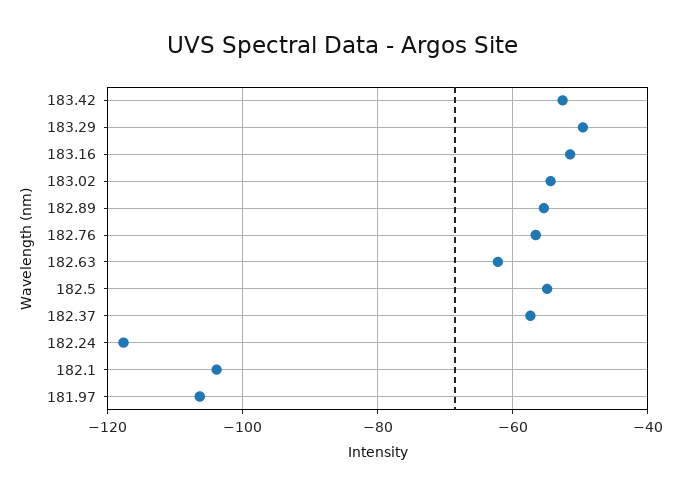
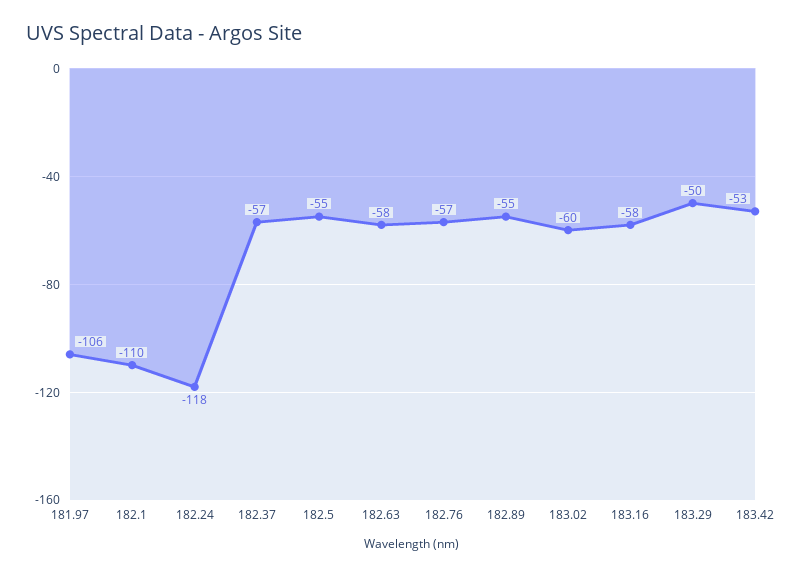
  {
    "183.42": -53,
    "183.29": -50,
-   "183.16": -52,
+   "183.16": -58,
-   "183.02": -54,
+   "183.02": -60,
    "182.89": -55,
    "182.76": -57,
-   "182.63": -62,
+   "182.63": -58,
    "182.5": -55,
    "182.37": -57,
    "182.24": -118,
-   "182.1": -104,
+   "182.1": -110,
    "181.97": -106
  }

